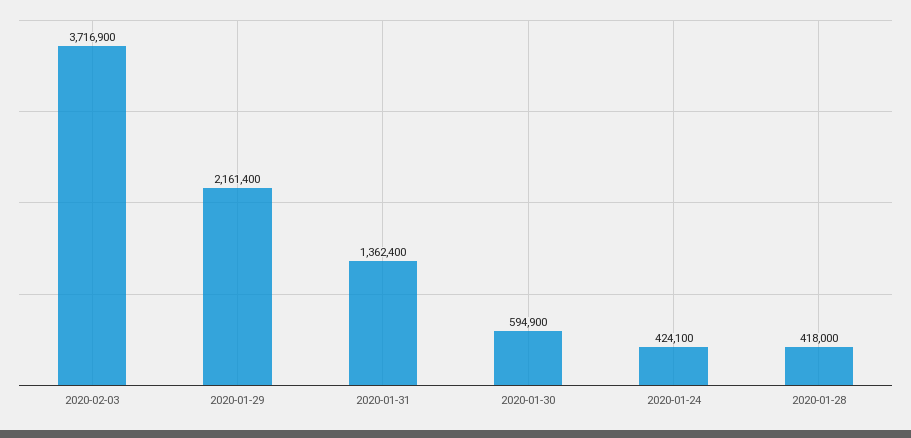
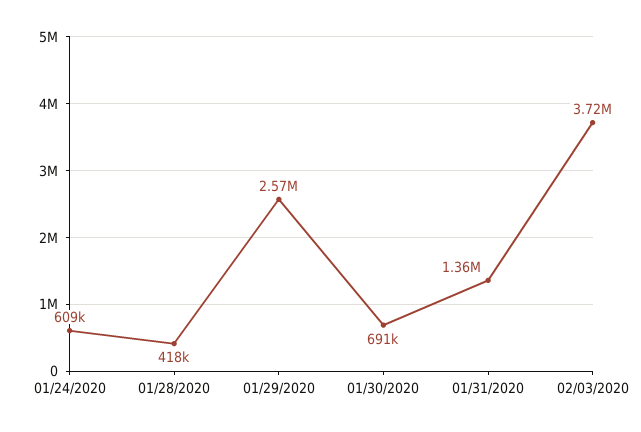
  {
    "2020-02-03": 3716900,
-   "2020-01-29": 2161400,
+   "2020-01-29": 2570000,
    "2020-01-31": 1362400,
-   "2020-01-30": 594900,
+   "2020-01-30": 691000,
-   "2020-01-24": 424100,
+   "2020-01-24": 609000,
    "2020-01-28": 418000
  }

